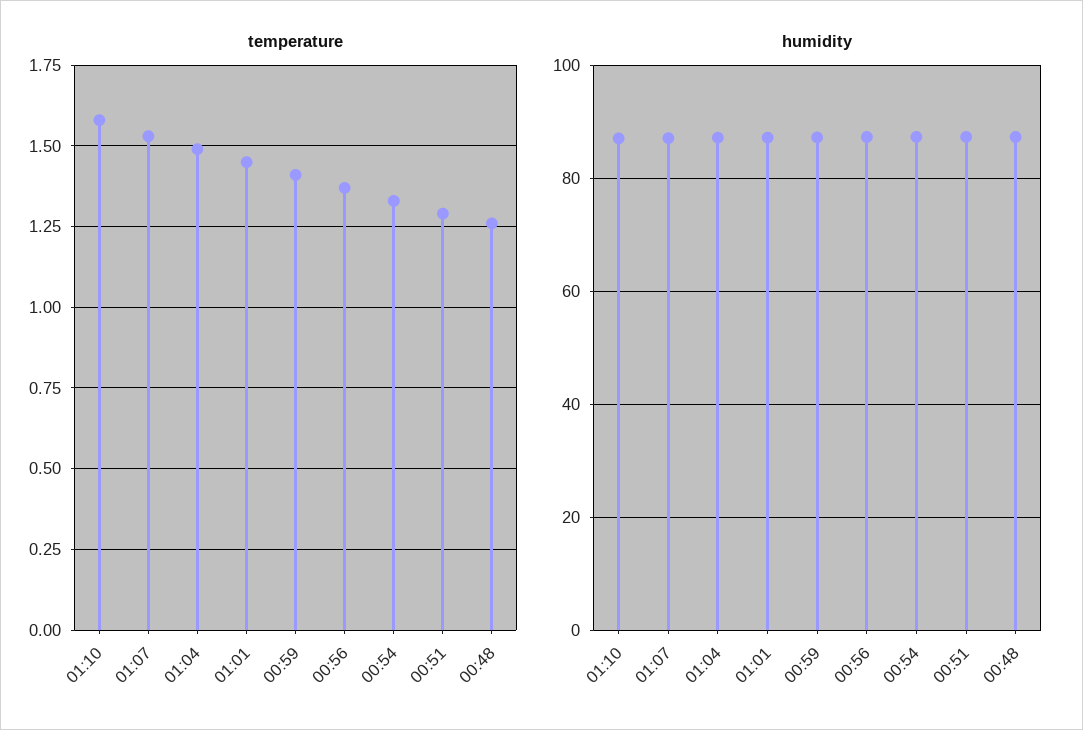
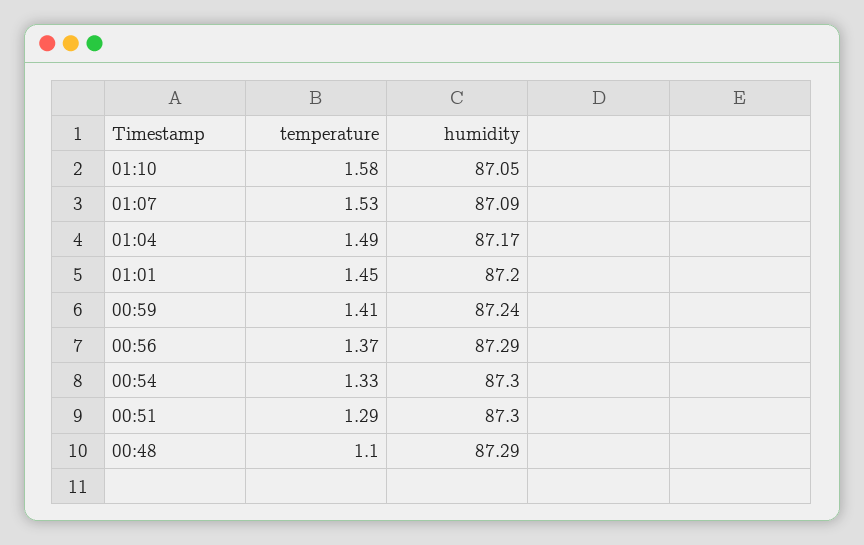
  {
    "temperature": {
      "01:10": 1.58,
      "01:07": 1.53,
      "01:04": 1.49,
      "01:01": 1.45,
      "00:59": 1.41,
      "00:56": 1.37,
      "00:54": 1.33,
      "00:51": 1.29,
-     "00:48": 1.25
+     "00:48": 1.1
    },
    "humidity": {
      "01:10": 87.05,
      "01:07": 87.09,
      "01:04": 87.17,
      "01:01": 87.2,
      "00:59": 87.24,
      "00:56": 87.29,
      "00:54": 87.3,
      "00:51": 87.3,
      "00:48": 87.29
    }
  }

